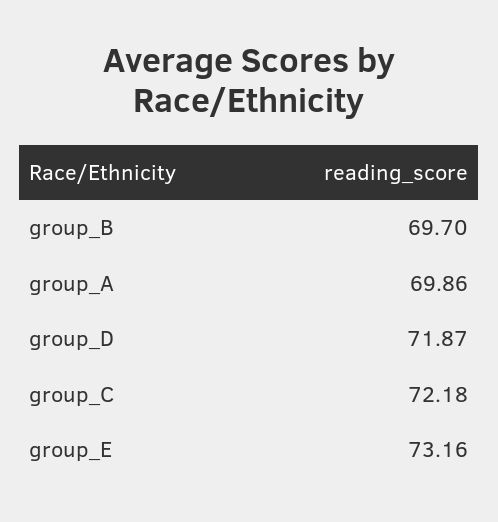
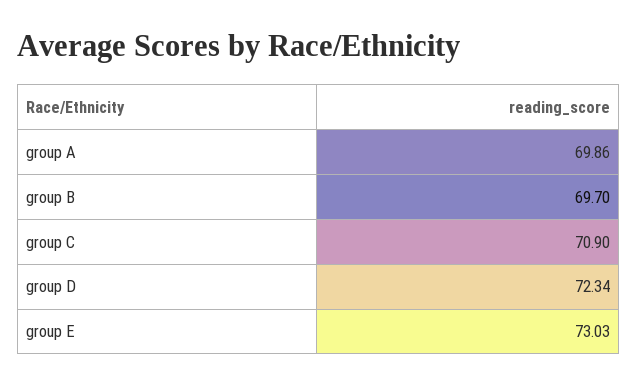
  {
    "group_B": 69.7,
    "group_A": 69.86,
-   "group_D": 71.87,
+   "group_D": 72.34,
-   "group_C": 72.18,
+   "group_C": 70.9,
-   "group_E": 73.16
+   "group_E": 73.03
  }

